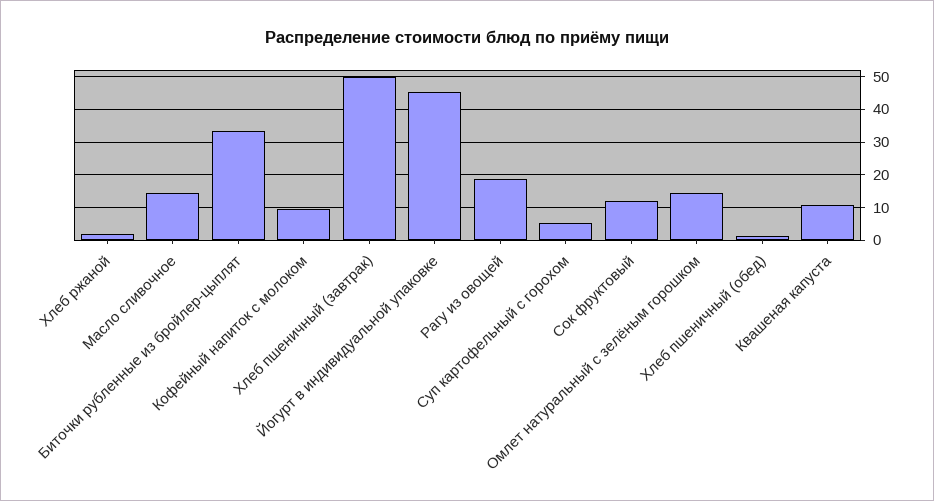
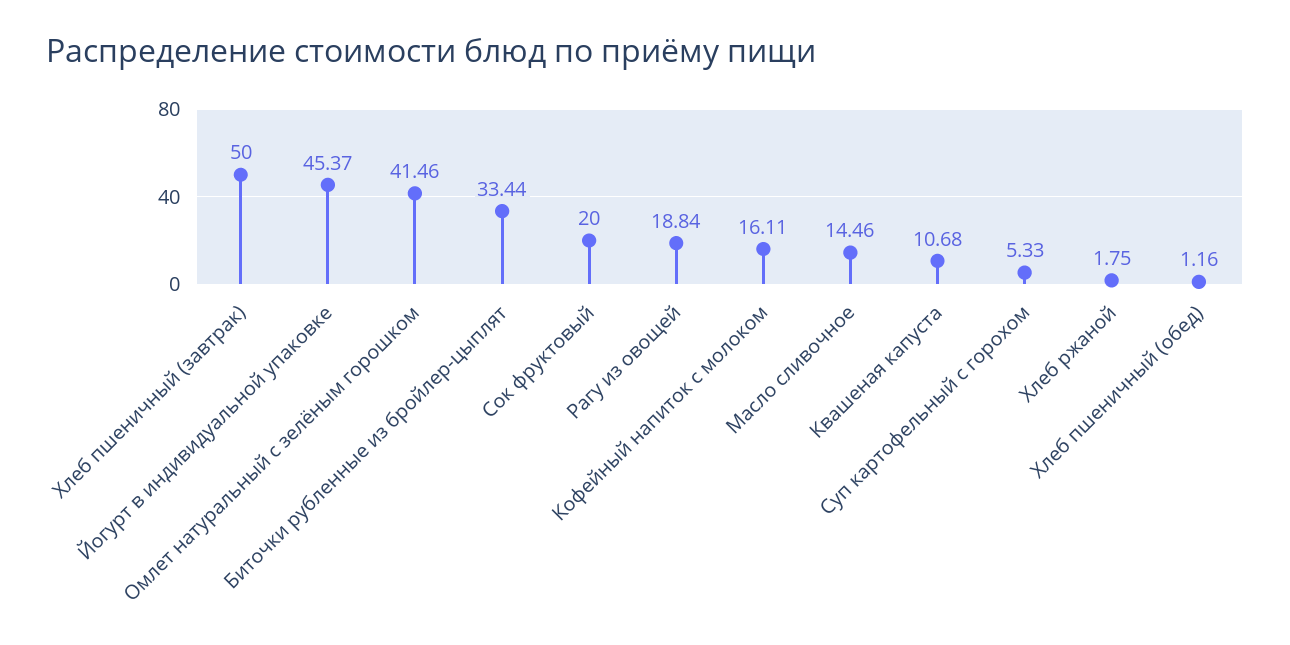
  {
    "Хлеб ржаной": 1.75,
    "Масло сливочное": 14.46,
    "Биточки рубленные из бройлер-цыплят": 33.44,
-   "Кофейный напиток с молоком": 10,
+   "Кофейный напиток с молоком": 16.11,
    "Хлеб пшеничный (завтрак)": 50,
    "Йогурт в индивидуальной упаковке": 45.37,
    "Рагу из овощей": 18.84,
    "Суп картофельный с горохом": 5.33,
-   "Сок фруктовый": 12,
+   "Сок фруктовый": 20,
-   "Омлет натуральный с зелёным горошком": 14,
+   "Омлет натуральный с зелёным горошком": 41.46,
    "Хлеб пшеничный (обед)": 1.16,
    "Квашеная капуста": 10.68
  }

